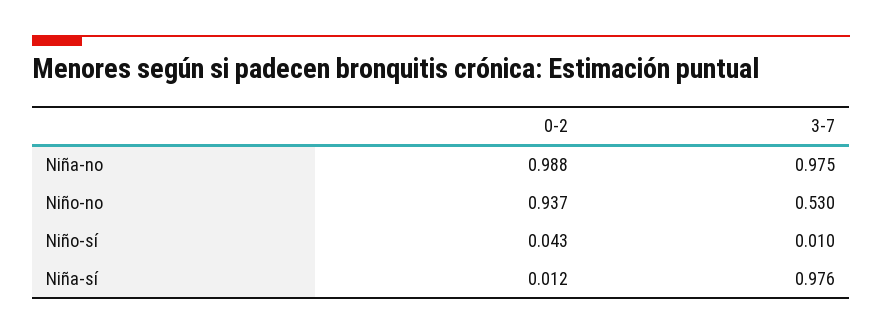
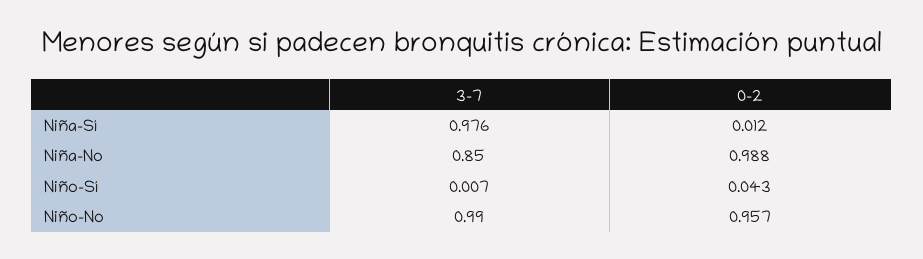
  {
    "0-2": {
      "Niña-no": 0.988,
-     "Niño-no": 0.937,
+     "Niño-no": 0.957,
      "Niño-sí": 0.043,
      "Niña-sí": 0.012
    },
    "3-7": {
-     "Niña-no": 0.975,
+     "Niña-no": 0.85,
-     "Niño-no": 0.53,
+     "Niño-no": 0.99,
-     "Niño-sí": 0.01,
+     "Niño-sí": 0.007,
      "Niña-sí": 0.976
    }
  }

